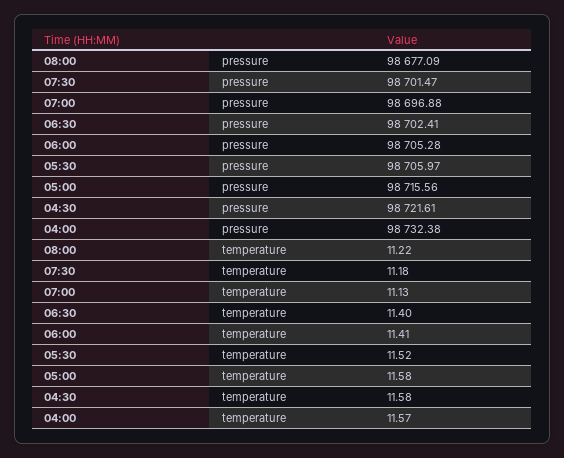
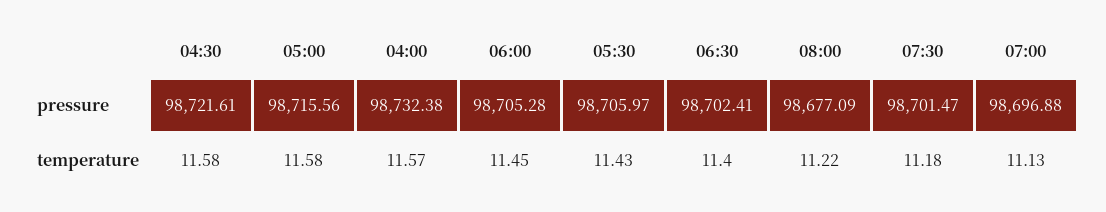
  {
    "08:00": {
      "pressure": 98677.09,
      "temperature": 11.22
    },
    "07:30": {
      "pressure": 98701.47,
      "temperature": 11.18
    },
    "07:00": {
      "pressure": 98696.88,
      "temperature": 11.13
    },
    "06:30": {
      "pressure": 98702.41,
      "temperature": 11.4
    },
    "06:00": {
      "pressure": 98705.28,
-     "temperature": 11.41
+     "temperature": 11.45
    },
    "05:30": {
      "pressure": 98705.97,
-     "temperature": 11.52
+     "temperature": 11.43
    },
    "05:00": {
      "pressure": 98715.56,
      "temperature": 11.58
    },
    "04:30": {
      "pressure": 98721.61,
      "temperature": 11.58
    },
    "04:00": {
      "pressure": 98732.38,
      "temperature": 11.57
    }
  }

